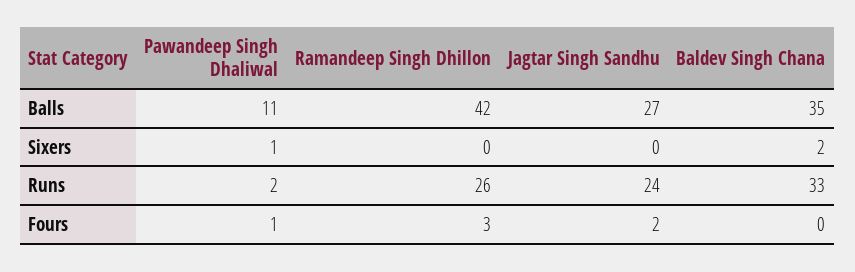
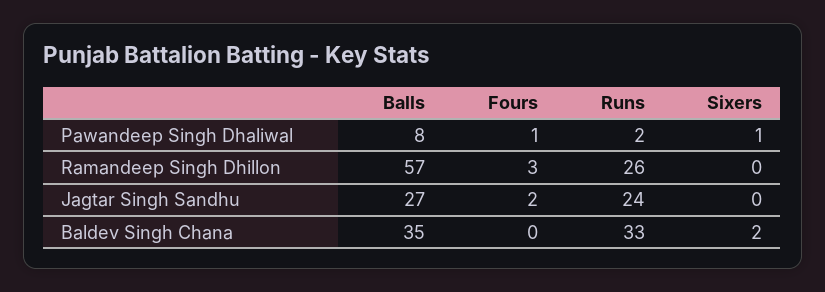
  {
    "Pawandeep Singh Dhaliwal": {
-     "Balls": 11,
+     "Balls": 8,
      "Sixers": 1,
      "Runs": 2,
      "Fours": 1
    },
    "Ramandeep Singh Dhillon": {
-     "Balls": 42,
+     "Balls": 57,
      "Sixers": 0,
      "Runs": 26,
      "Fours": 3
    },
    "Jagtar Singh Sandhu": {
      "Balls": 27,
      "Sixers": 0,
      "Runs": 24,
      "Fours": 2
    },
    "Baldev Singh Chana": {
      "Balls": 35,
      "Sixers": 2,
      "Runs": 33,
      "Fours": 0
    }
  }

